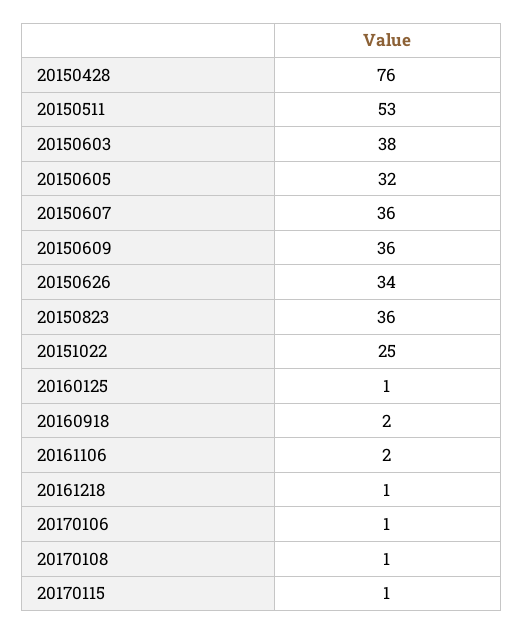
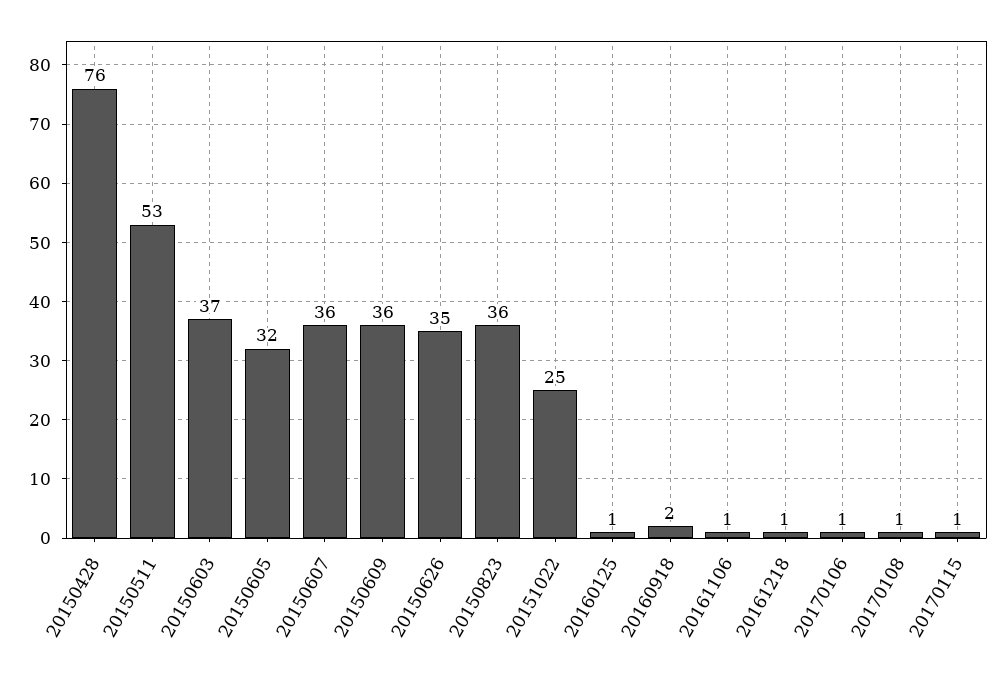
  {
    "20150428": 76,
    "20150511": 53,
-   "20150603": 38,
+   "20150603": 37,
    "20150605": 32,
    "20150607": 36,
    "20150609": 36,
-   "20150626": 34,
+   "20150626": 35,
    "20150823": 36,
    "20151022": 25,
    "20160125": 1,
    "20160918": 2,
-   "20161106": 2,
+   "20161106": 1,
    "20161218": 1,
    "20170106": 1,
    "20170108": 1,
    "20170115": 1
  }

